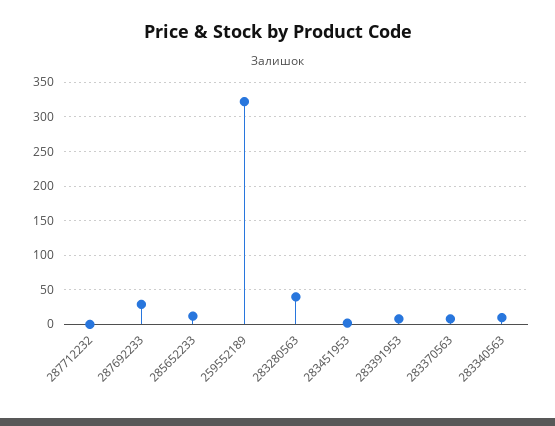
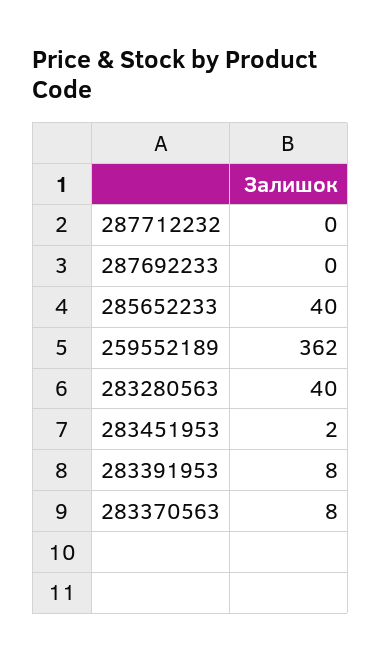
  {
    "287712232": 0,
-   "287692233": 30,
+   "287692233": 0,
-   "285652233": 10,
+   "285652233": 40,
-   "259552189": 320,
+   "259552189": 362,
    "283280563": 40,
    "283451953": 2,
    "283391953": 8,
-   "283370563": 8,
+   "283370563": 8
-   "283340563": 10
  }

